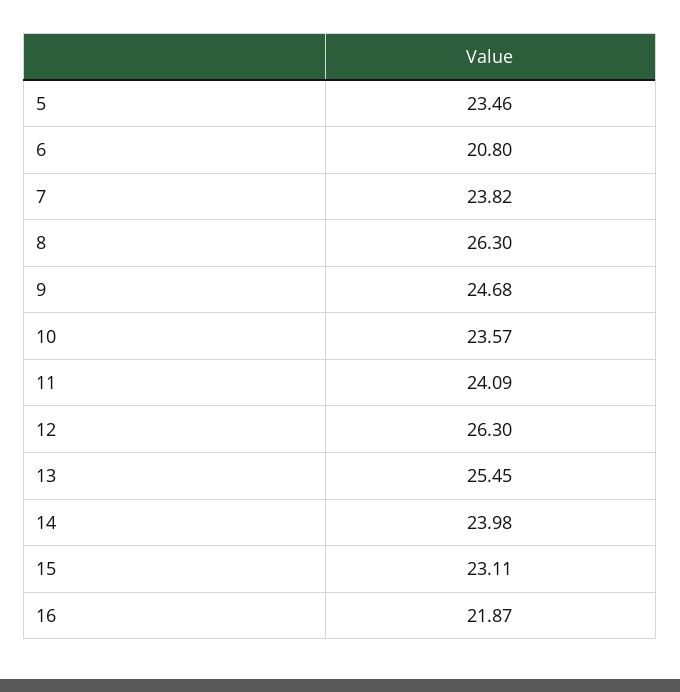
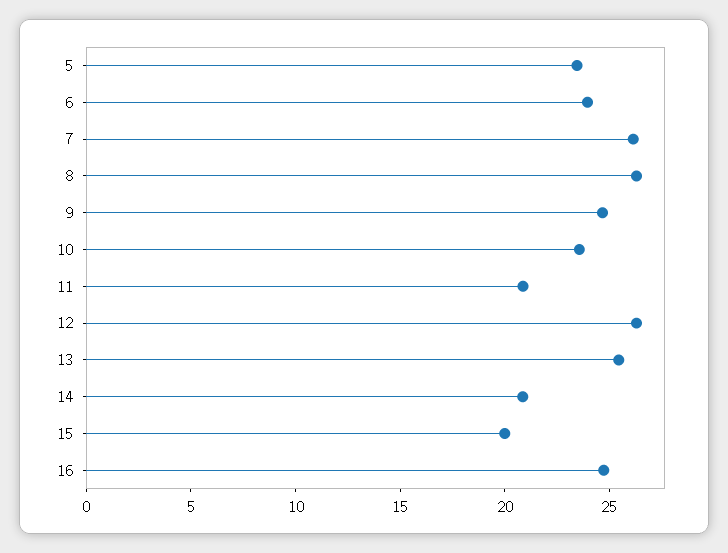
  {
    "5": 23.46,
-   "6": 20.8,
+   "6": 24,
-   "7": 23.82,
+   "7": 26,
    "8": 26.3,
    "9": 24.68,
    "10": 23.57,
-   "11": 24.09,
+   "11": 21,
    "12": 26.3,
    "13": 25.45,
-   "14": 23.98,
+   "14": 21,
-   "15": 23.11,
+   "15": 20,
-   "16": 21.87
+   "16": 25
  }

